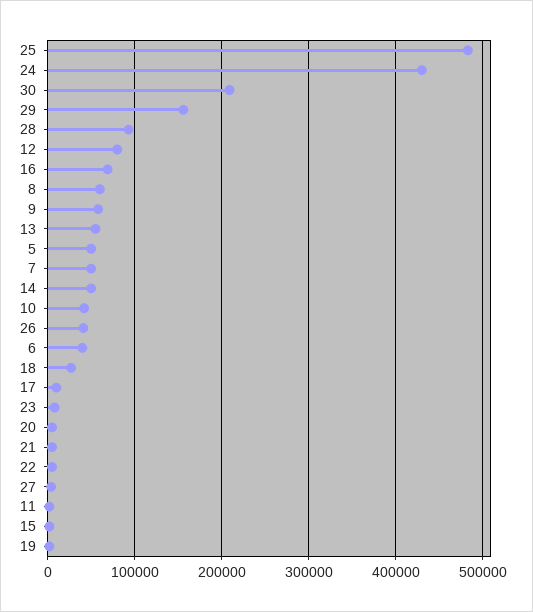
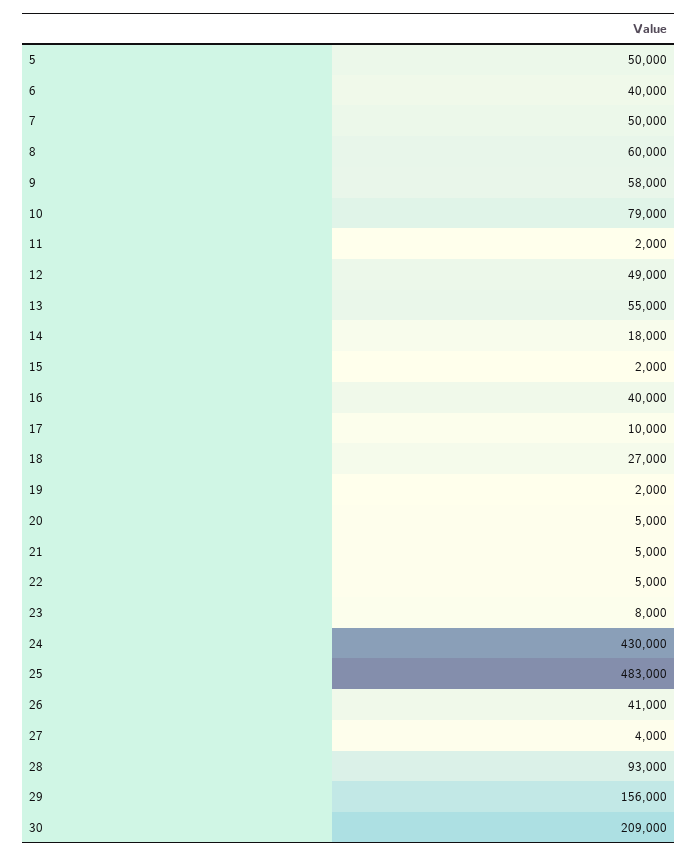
  {
    "25": 483000,
    "24": 430000,
    "30": 209000,
    "29": 156000,
    "28": 93000,
-   "12": 80000,
+   "12": 49000,
-   "16": 70000,
+   "16": 40000,
    "8": 60000,
    "9": 58000,
    "13": 55000,
    "5": 50000,
    "7": 50000,
-   "14": 50000,
+   "14": 18000,
-   "10": 40000,
+   "10": 79000,
    "26": 41000,
    "6": 40000,
    "18": 27000,
    "17": 10000,
    "23": 8000,
    "20": 5000,
    "21": 5000,
    "22": 5000,
    "27": 4000,
    "11": 2000,
    "15": 2000,
    "19": 2000
  }

